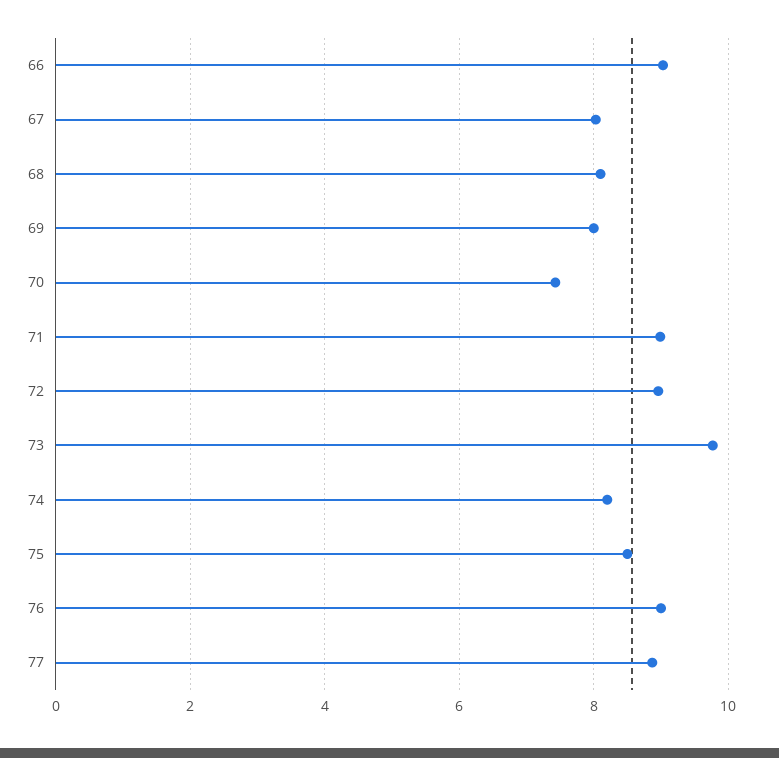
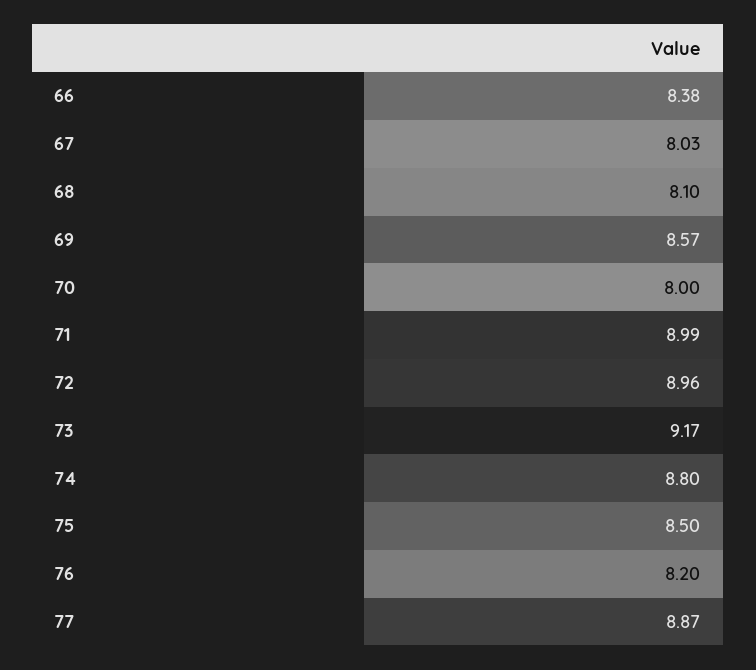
  {
-   "66": 9,
+   "66": 8.38,
    "67": 8.03,
    "68": 8.1,
-   "69": 8,
+   "69": 8.57,
-   "70": 7.4,
+   "70": 8,
    "71": 8.99,
    "72": 8.96,
-   "73": 9.8,
+   "73": 9.17,
-   "74": 8.2,
+   "74": 8.8,
    "75": 8.5,
-   "76": 9,
+   "76": 8.2,
    "77": 8.87
  }

